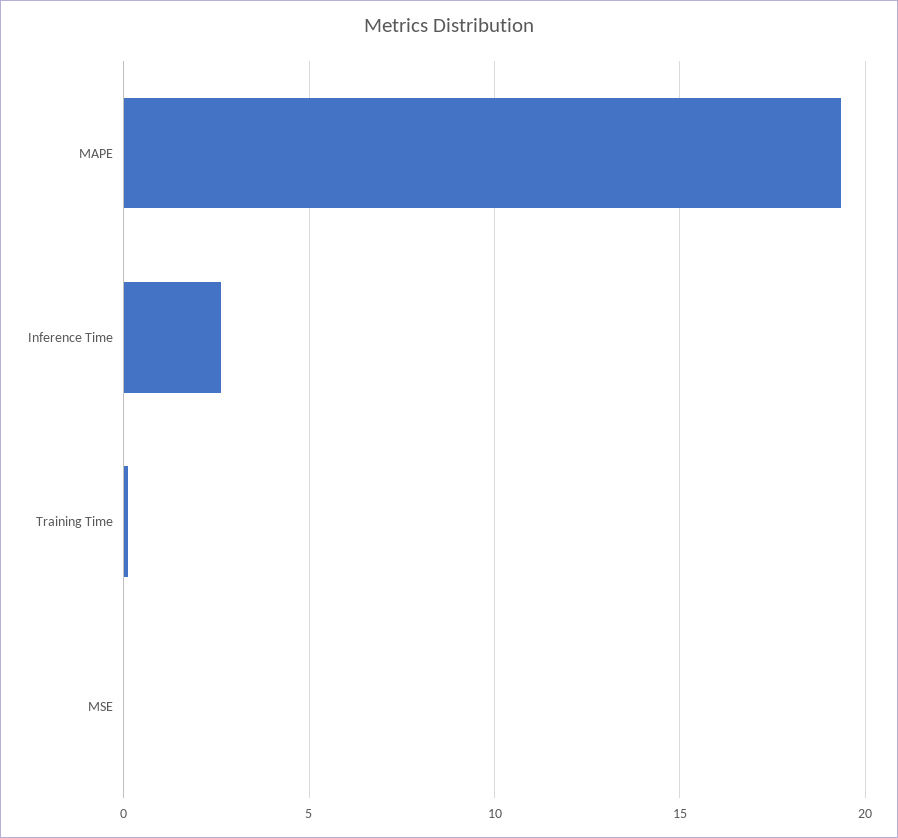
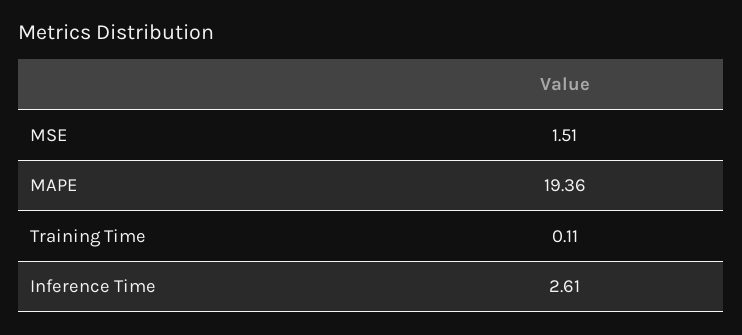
  {
    "MAPE": 19.36,
    "Inference Time": 2.61,
    "Training Time": 0.11,
-   "MSE": 0
+   "MSE": 1.51
  }

